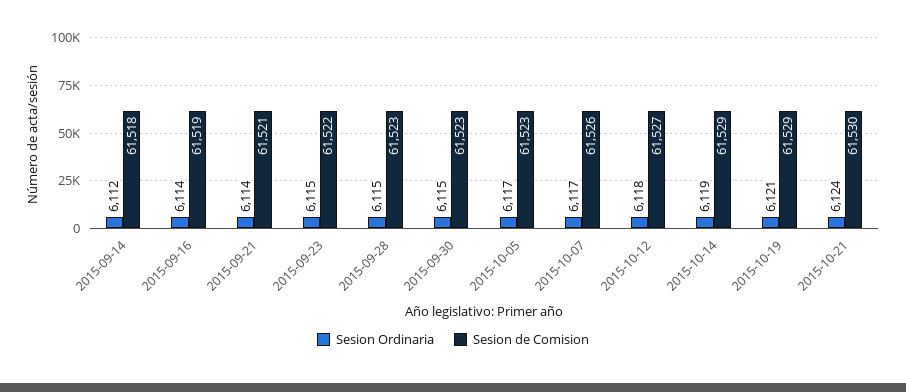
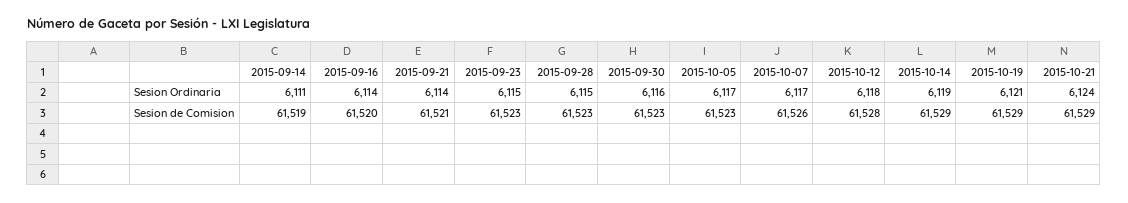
  {
    "Sesion Ordinaria": {
-     "2015-09-14": 6112,
+     "2015-09-14": 6111,
      "2015-09-16": 6114,
      "2015-09-21": 6114,
      "2015-09-23": 6115,
      "2015-09-28": 6115,
-     "2015-09-30": 6115,
+     "2015-09-30": 6116,
      "2015-10-05": 6117,
      "2015-10-07": 6117,
      "2015-10-12": 6118,
      "2015-10-14": 6119,
      "2015-10-19": 6121,
      "2015-10-21": 6124
    },
    "Sesion de Comision": {
-     "2015-09-14": 61518,
+     "2015-09-14": 61519,
-     "2015-09-16": 61519,
+     "2015-09-16": 61520,
      "2015-09-21": 61521,
-     "2015-09-23": 61522,
+     "2015-09-23": 61523,
      "2015-09-28": 61523,
      "2015-09-30": 61523,
      "2015-10-05": 61523,
      "2015-10-07": 61526,
-     "2015-10-12": 61527,
+     "2015-10-12": 61528,
      "2015-10-14": 61529,
      "2015-10-19": 61529,
-     "2015-10-21": 61530
+     "2015-10-21": 61529
    }
  }

